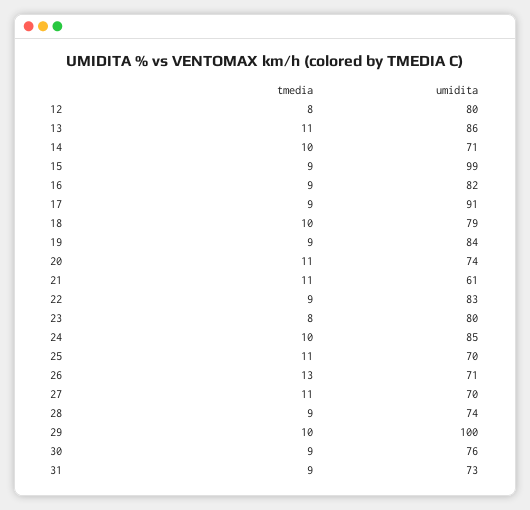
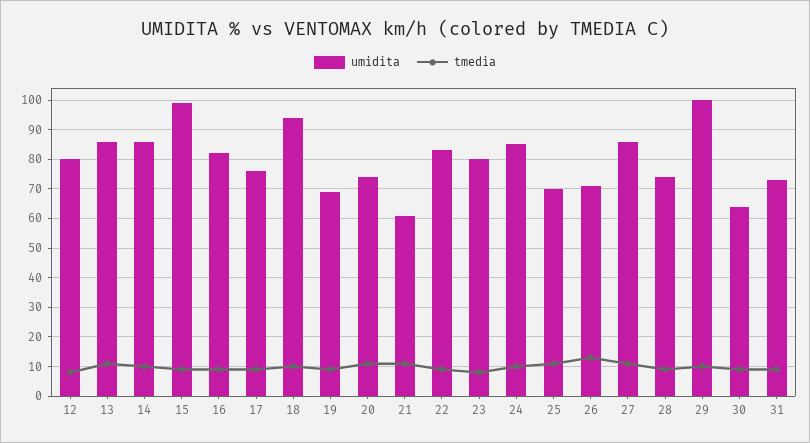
  {
    "tmedia": {
      "12": 8,
      "13": 11,
      "14": 10,
      "15": 9,
      "16": 9,
      "17": 9,
      "18": 10,
      "19": 9,
      "20": 11,
      "21": 11,
      "22": 9,
      "23": 8,
      "24": 10,
      "25": 11,
      "26": 13,
      "27": 11,
      "28": 9,
      "29": 10,
      "30": 9,
      "31": 9
    },
    "umidita": {
      "12": 80,
      "13": 86,
-     "14": 71,
+     "14": 85,
      "15": 99,
      "16": 82,
-     "17": 91,
+     "17": 75,
-     "18": 79,
+     "18": 95,
-     "19": 84,
+     "19": 70,
      "20": 74,
      "21": 61,
      "22": 83,
      "23": 80,
      "24": 85,
      "25": 70,
      "26": 71,
-     "27": 70,
+     "27": 85,
      "28": 74,
      "29": 100,
-     "30": 76,
+     "30": 65,
      "31": 73
    }
  }

